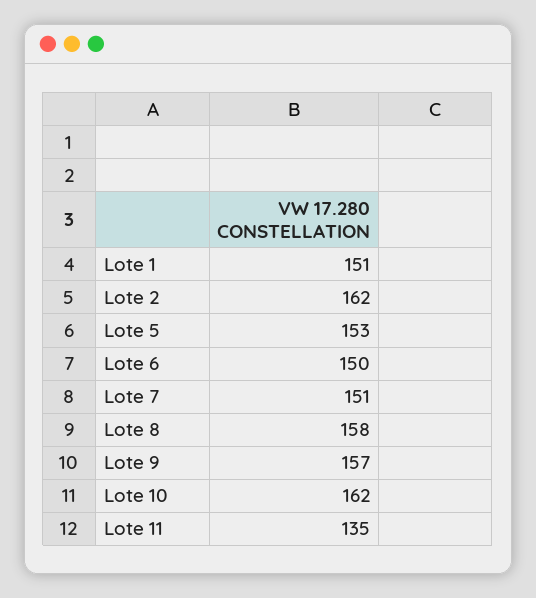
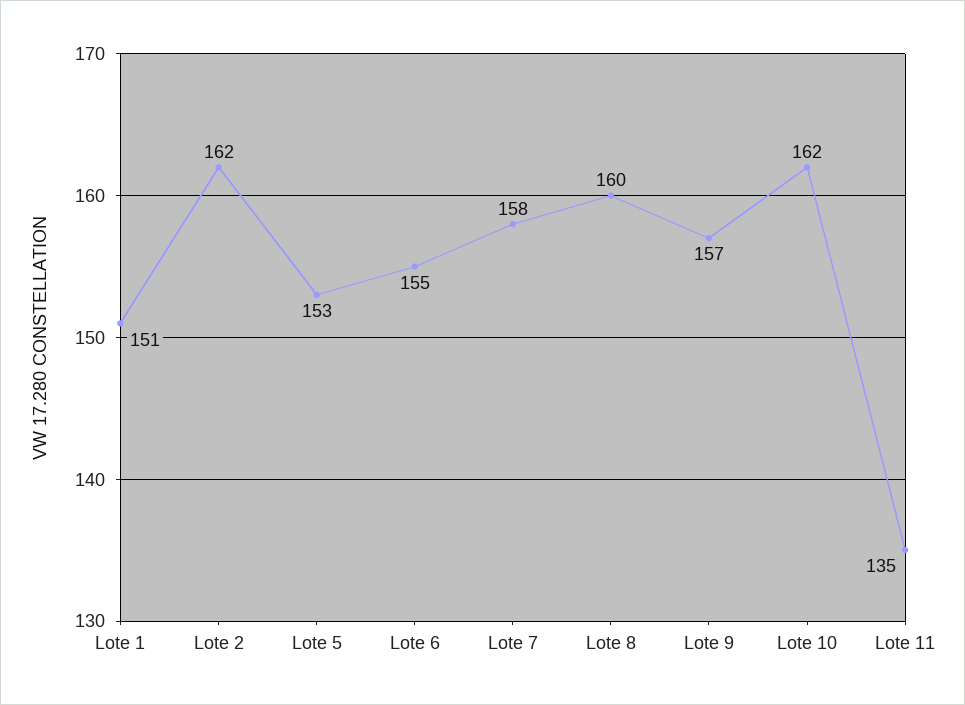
  {
    "Lote 1": 151,
    "Lote 2": 162,
    "Lote 5": 153,
-   "Lote 6": 150,
+   "Lote 6": 155,
-   "Lote 7": 151,
+   "Lote 7": 158,
-   "Lote 8": 158,
+   "Lote 8": 160,
    "Lote 9": 157,
    "Lote 10": 162,
    "Lote 11": 135
  }

